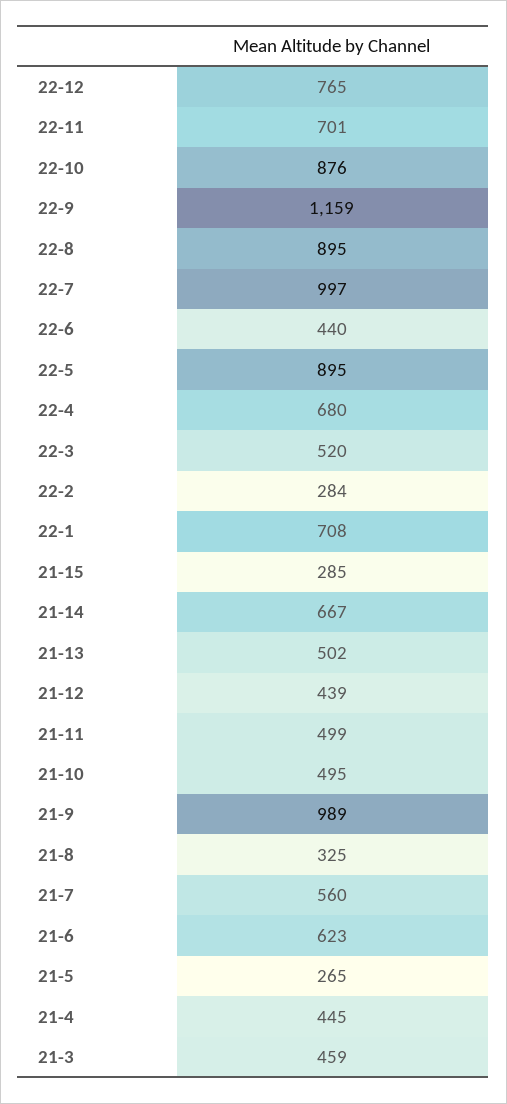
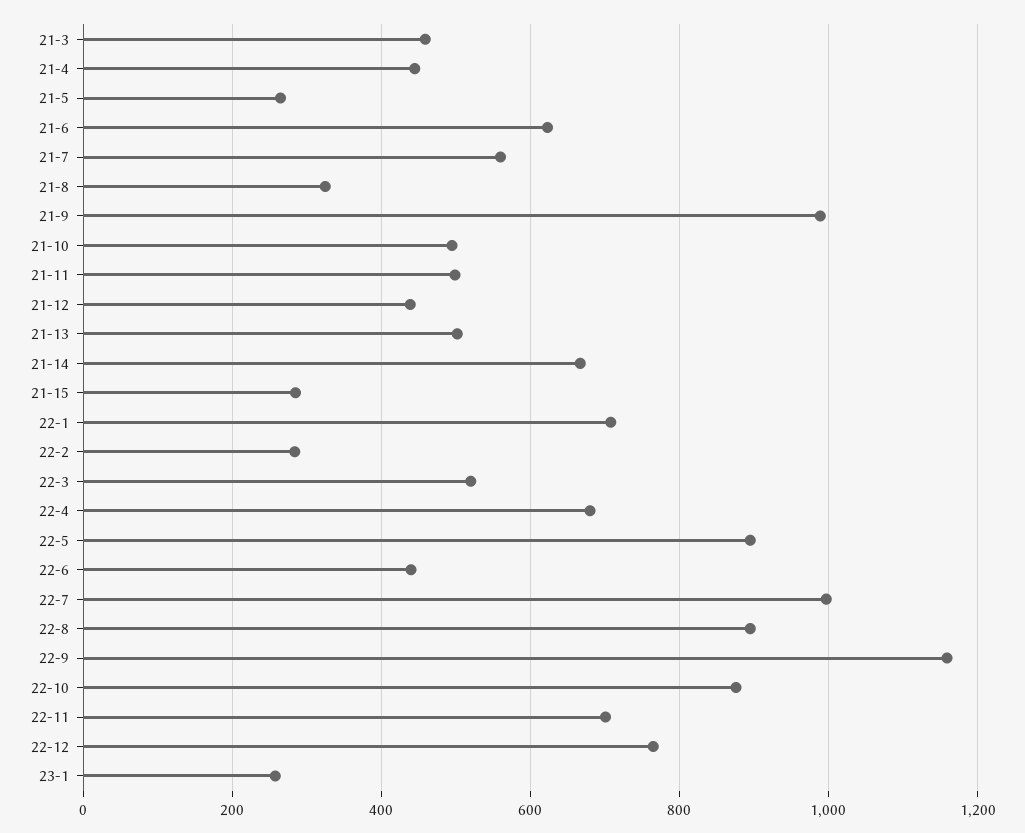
  {
    "22-12": 765,
    "22-11": 701,
    "22-10": 876,
    "22-9": 1159,
    "22-8": 895,
    "22-7": 997,
    "22-6": 440,
    "22-5": 895,
    "22-4": 680,
    "22-3": 520,
    "22-2": 284,
    "22-1": 708,
    "21-15": 285,
    "21-14": 667,
    "21-13": 502,
    "21-12": 439,
    "21-11": 499,
    "21-10": 495,
    "21-9": 989,
    "21-8": 325,
    "21-7": 560,
    "21-6": 623,
    "21-5": 265,
    "21-4": 445,
-   "21-3": 459
+   "21-3": 459,
+   "23-1": 260
  }

